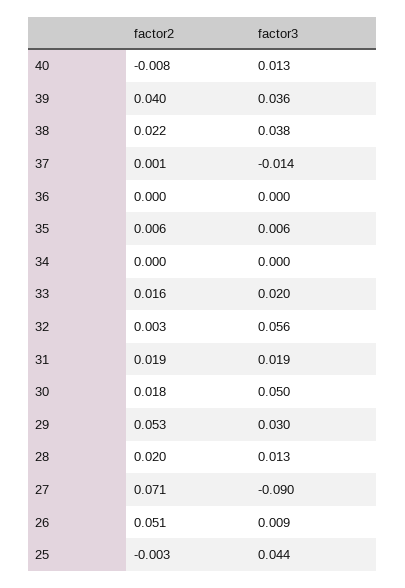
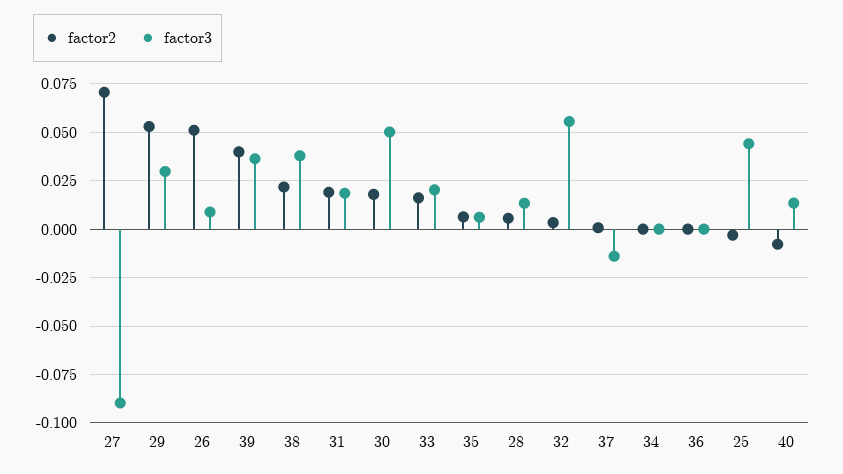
  {
    "factor2": {
      "40": -0.008,
      "39": 0.04,
      "38": 0.022,
      "37": 0.001,
      "36": 0,
      "35": 0.006,
      "34": 0,
      "33": 0.016,
      "32": 0.003,
      "31": 0.019,
      "30": 0.018,
      "29": 0.053,
-     "28": 0.02,
+     "28": 0.005,
      "27": 0.071,
      "26": 0.051,
      "25": -0.003
    },
    "factor3": {
      "40": 0.013,
      "39": 0.036,
      "38": 0.038,
      "37": -0.014,
      "36": 0,
      "35": 0.006,
      "34": 0,
      "33": 0.02,
      "32": 0.056,
      "31": 0.019,
      "30": 0.05,
      "29": 0.03,
      "28": 0.013,
      "27": -0.09,
      "26": 0.009,
      "25": 0.044
    }
  }

